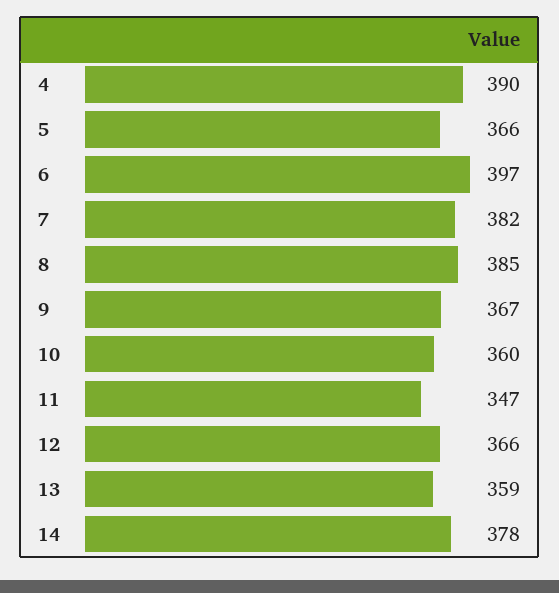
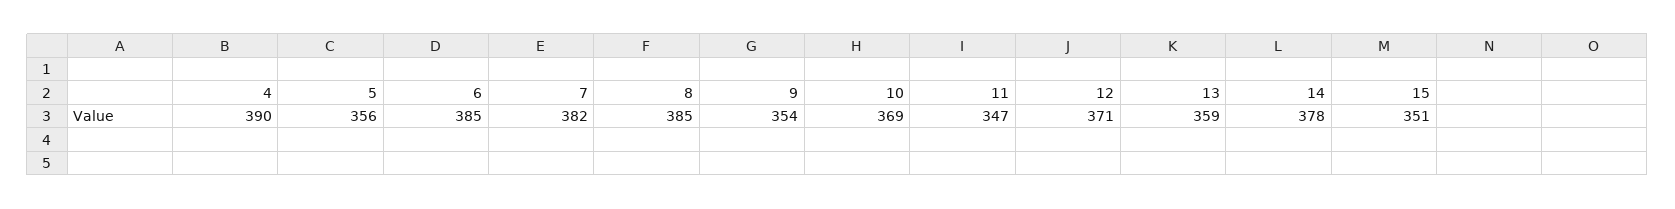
  {
    "4": 390,
-   "5": 366,
+   "5": 356,
-   "6": 397,
+   "6": 385,
    "7": 382,
    "8": 385,
-   "9": 367,
+   "9": 354,
-   "10": 360,
+   "10": 369,
    "11": 347,
-   "12": 366,
+   "12": 371,
    "13": 359,
-   "14": 378
+   "14": 378,
+   "15": 351
  }

